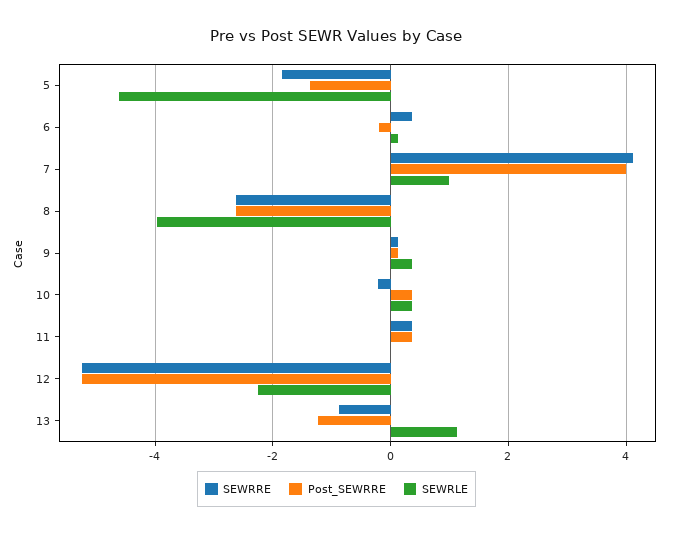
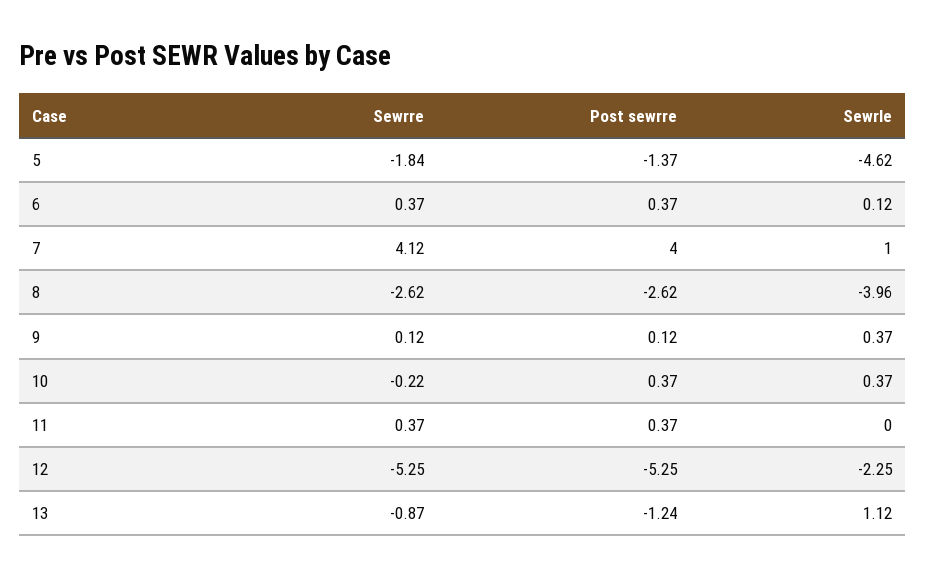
  {
    "SEWRRE": {
      "5": -1.84,
      "6": 0.37,
      "7": 4.12,
      "8": -2.62,
      "9": 0.12,
      "10": -0.22,
      "11": 0.37,
      "12": -5.25,
      "13": -0.87
    },
    "Post_SEWRRE": {
      "5": -1.37,
-     "6": -0.2,
+     "6": 0.37,
      "7": 4,
      "8": -2.62,
      "9": 0.12,
      "10": 0.37,
      "11": 0.37,
      "12": -5.25,
      "13": -1.24
    },
    "SEWRLE": {
      "5": -4.62,
      "6": 0.12,
      "7": 1,
      "8": -3.96,
      "9": 0.37,
      "10": 0.37,
      "11": 0,
      "12": -2.25,
      "13": 1.12
    }
  }

